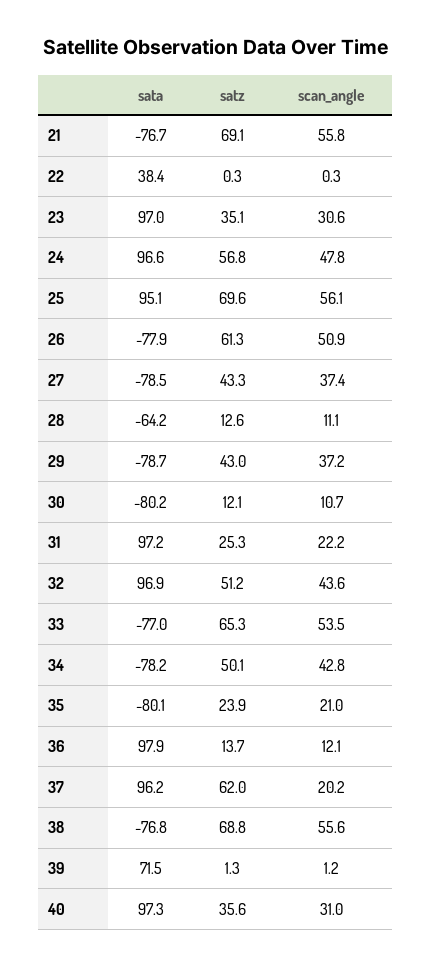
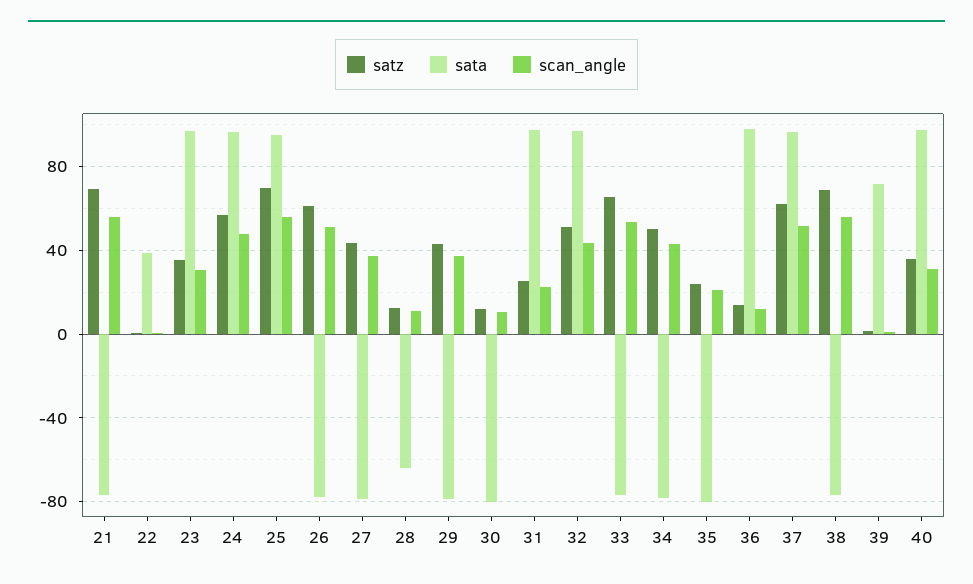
  {
    "sata": {
      "21": -76.7,
      "22": 38.4,
      "23": 97,
      "24": 96.6,
      "25": 95.1,
      "26": -77.9,
      "27": -78.5,
      "28": -64.2,
      "29": -78.7,
      "30": -80.2,
      "31": 97.2,
      "32": 96.9,
      "33": -77,
      "34": -78.2,
      "35": -80.1,
      "36": 97.9,
      "37": 96.2,
      "38": -76.8,
      "39": 71.5,
      "40": 97.3
    },
    "satz": {
      "21": 69.1,
      "22": 0.3,
      "23": 35.1,
      "24": 56.8,
      "25": 69.6,
      "26": 61.3,
      "27": 43.3,
      "28": 12.6,
      "29": 43,
      "30": 12.1,
      "31": 25.3,
      "32": 51.2,
      "33": 65.3,
      "34": 50.1,
      "35": 23.9,
      "36": 13.7,
      "37": 62,
      "38": 68.8,
      "39": 1.3,
      "40": 35.6
    },
    "scan_angle": {
      "21": 55.8,
      "22": 0.3,
      "23": 30.6,
      "24": 47.8,
      "25": 56.1,
      "26": 50.9,
      "27": 37.4,
      "28": 11.1,
      "29": 37.2,
      "30": 10.7,
      "31": 22.2,
      "32": 43.6,
      "33": 53.5,
      "34": 42.8,
      "35": 21,
      "36": 12.1,
-     "37": 20.2,
+     "37": 50,
      "38": 55.6,
      "39": 1.2,
      "40": 31
    }
  }

